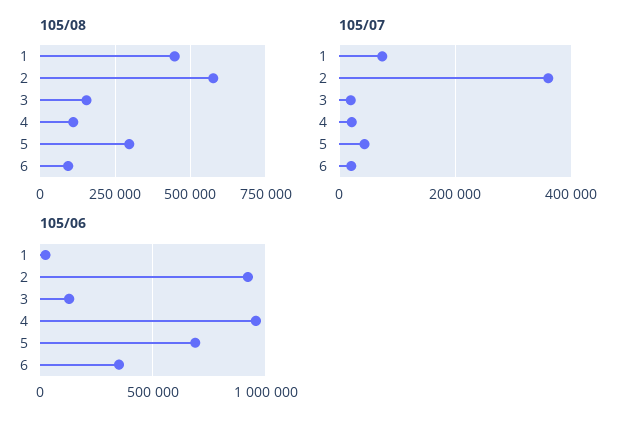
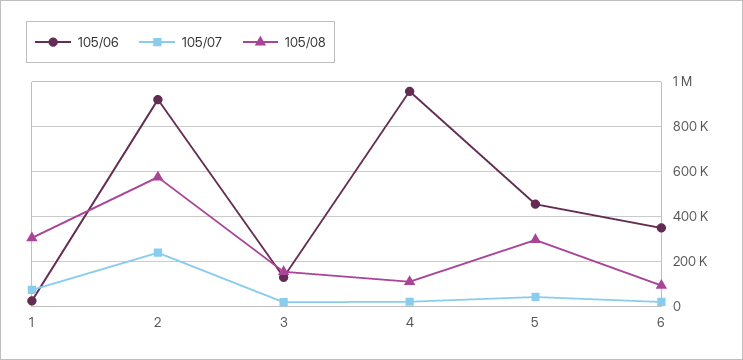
  {
    "105/08": {
-     "1": 450000,
+     "1": 300000,
      "2": 575000,
      "3": 150000,
      "4": 100000,
      "5": 300000,
      "6": 100000
    },
    "105/07": {
      "1": 80000,
-     "2": 360000,
+     "2": 250000,
      "3": 20000,
      "4": 20000,
      "5": 40000,
      "6": 20000
    },
    "105/06": {
      "1": 0,
      "2": 900000,
      "3": 150000,
      "4": 950000,
-     "5": 700000,
+     "5": 450000,
      "6": 350000
    }
  }

